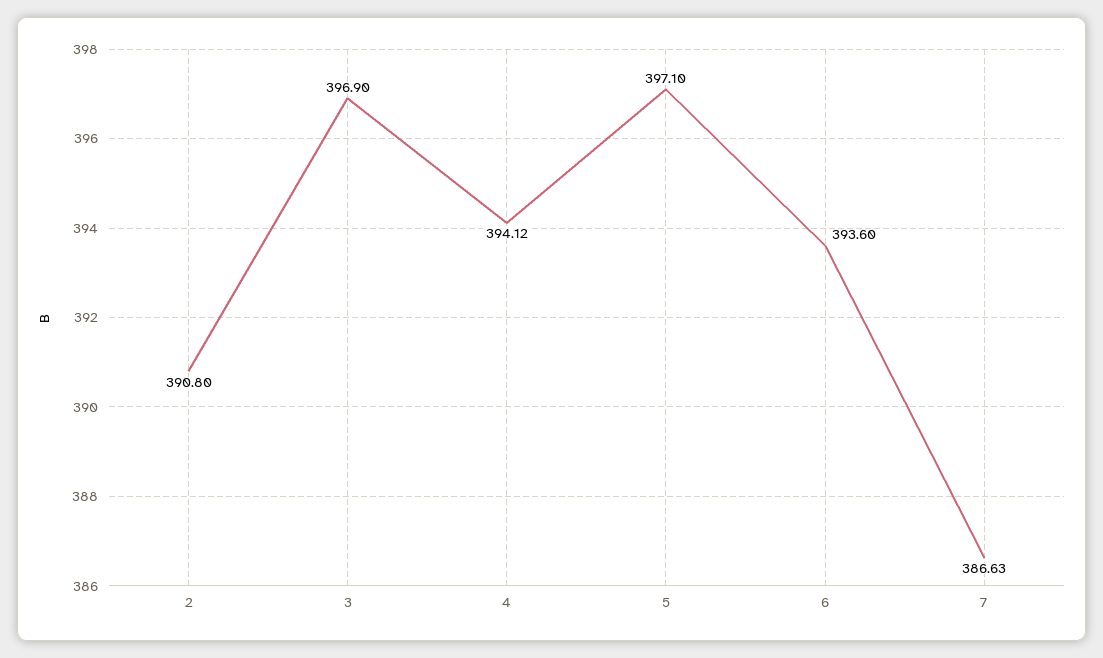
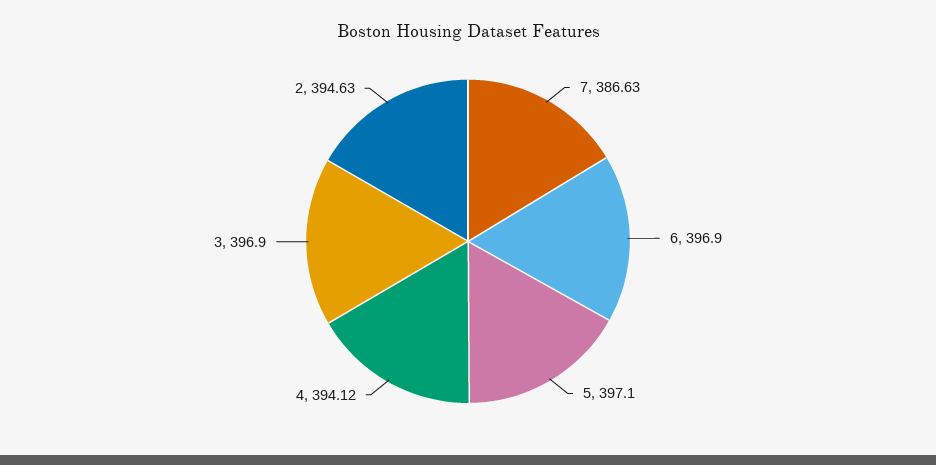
  {
-   "2": 390.8,
+   "2": 394.63,
    "3": 396.9,
    "4": 394.12,
    "5": 397.1,
-   "6": 393.6,
+   "6": 396.9,
    "7": 386.63
  }

